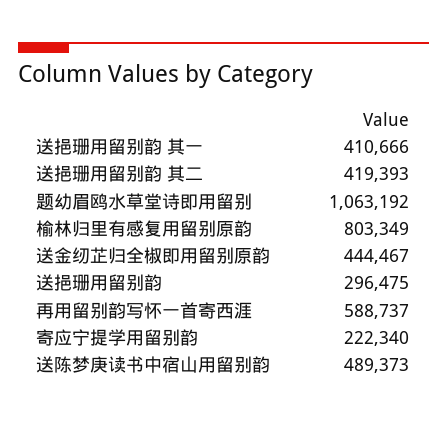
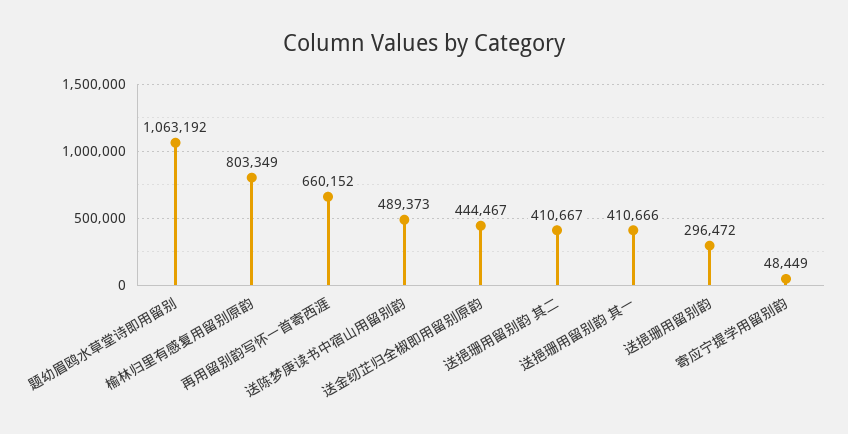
  {
    "送挹珊用留别韵 其一": 410666,
-   "送挹珊用留别韵 其二": 419393,
+   "送挹珊用留别韵 其二": 410667,
    "题幼眉鸥水草堂诗即用留别": 1063192,
    "榆林归里有感复用留别原韵": 803349,
    "送金纫芷归全椒即用留别原韵": 444467,
-   "送挹珊用留别韵": 296475,
+   "送挹珊用留别韵": 296472,
-   "再用留别韵写怀一首寄西涯": 588737,
+   "再用留别韵写怀一首寄西涯": 660152,
-   "寄应宁提学用留别韵": 222340,
+   "寄应宁提学用留别韵": 48449,
    "送陈梦庚读书中宿山用留别韵": 489373
  }

